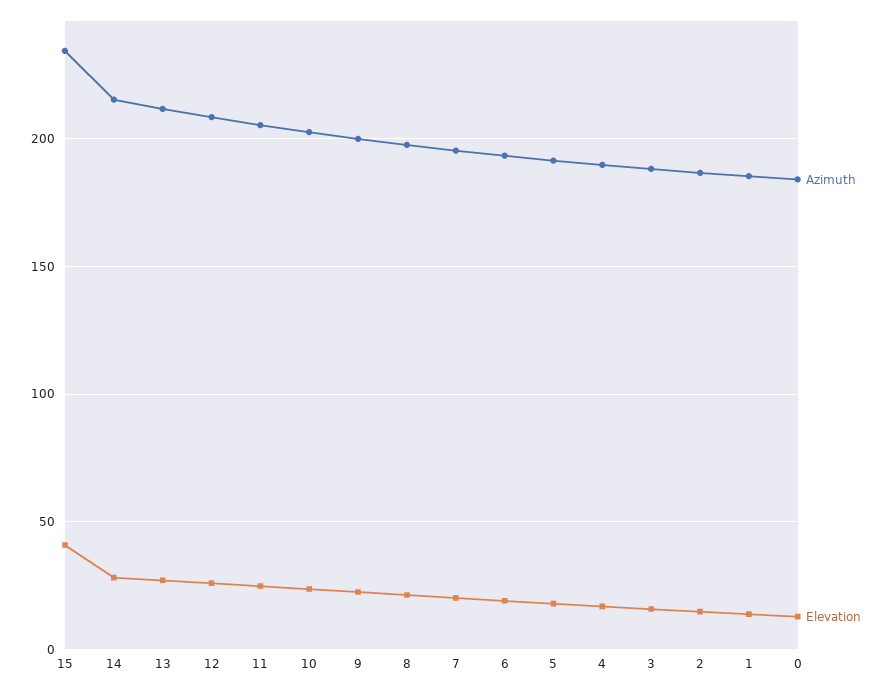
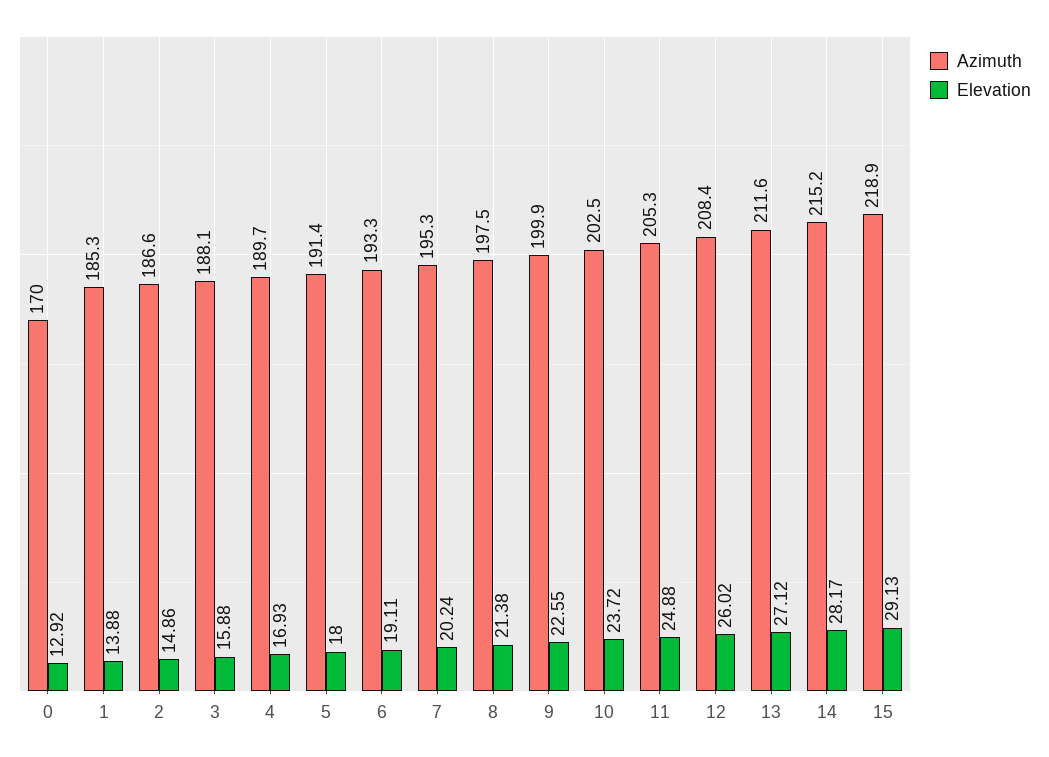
  {
    "Azimuth": {
-     "15": 235,
+     "15": 218.9,
      "14": 215.2,
      "13": 211.6,
      "12": 208.4,
      "11": 205.3,
      "10": 202.5,
      "9": 199.9,
      "8": 197.5,
      "7": 195.3,
      "6": 193.3,
      "5": 191.4,
      "4": 189.7,
      "3": 188.1,
      "2": 186.6,
      "1": 185.3,
-     "0": 185
+     "0": 170
    },
    "Elevation": {
-     "15": 40,
+     "15": 29.13,
      "14": 28.17,
      "13": 27.12,
      "12": 26.02,
      "11": 24.88,
      "10": 23.72,
      "9": 22.55,
      "8": 21.38,
      "7": 20.24,
      "6": 19.11,
      "5": 18,
      "4": 16.93,
      "3": 15.88,
      "2": 14.86,
      "1": 13.88,
      "0": 12.92
    }
  }

